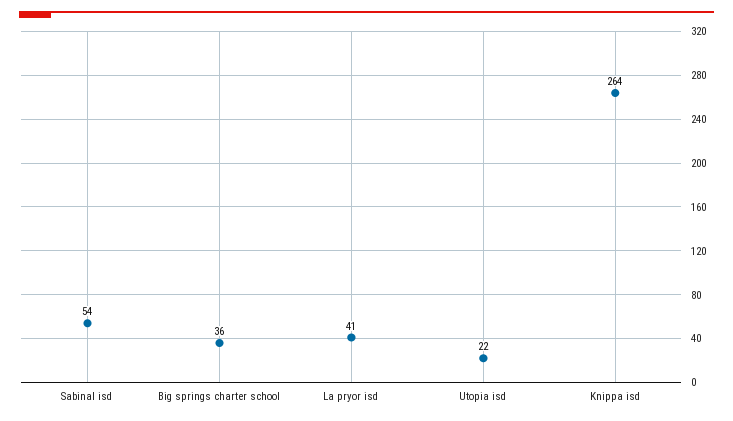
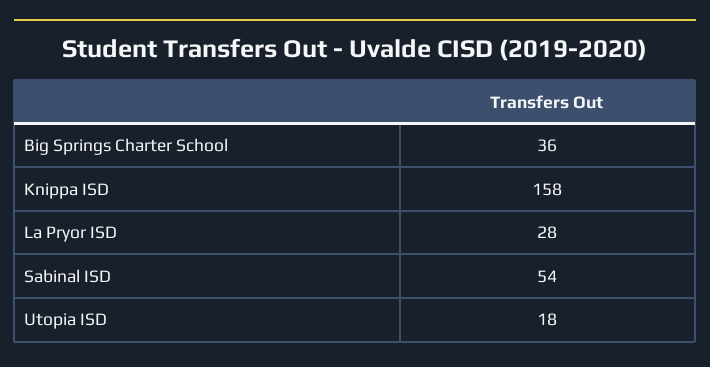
  {
    "Sabinal isd": 54,
    "Big springs charter school": 36,
-   "La pryor isd": 41,
+   "La pryor isd": 28,
-   "Utopia isd": 22,
+   "Utopia isd": 18,
-   "Knippa isd": 264
+   "Knippa isd": 158
  }

